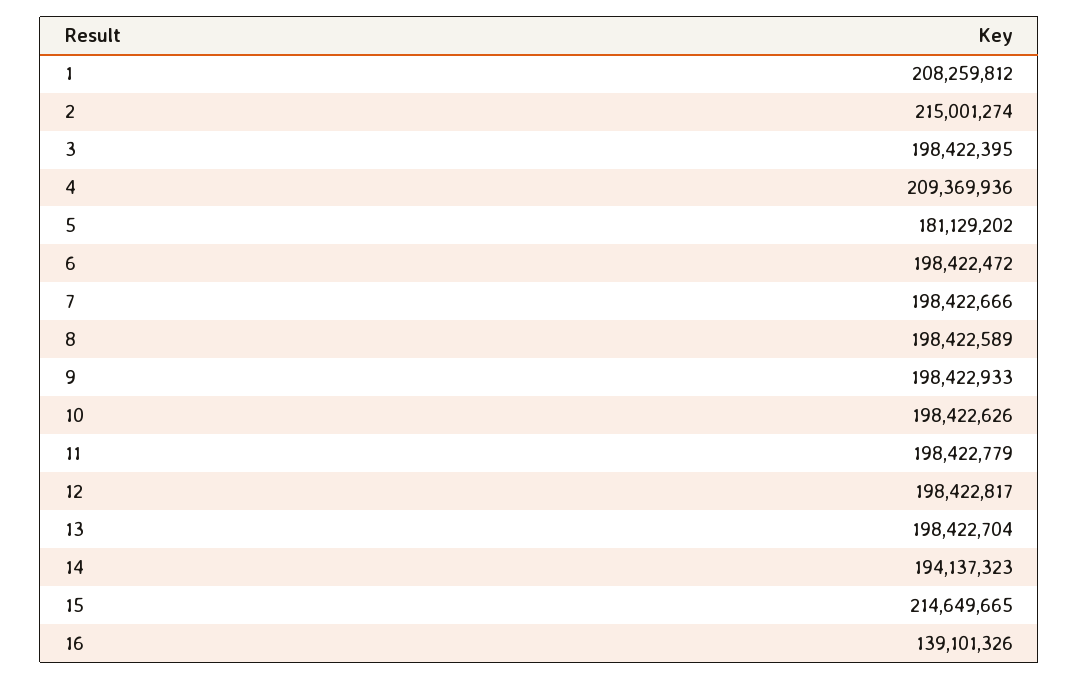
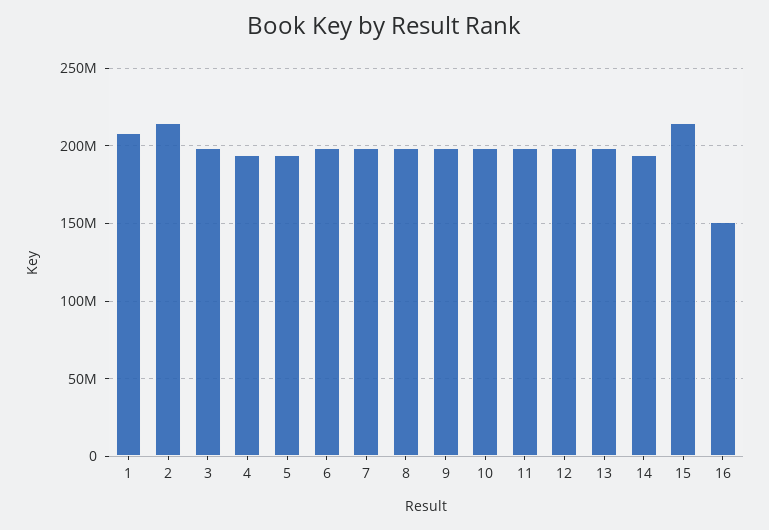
  {
    "1": 208259812,
    "2": 215001274,
    "3": 198422395,
-   "4": 209369936,
+   "4": 195000000,
-   "5": 181129202,
+   "5": 195000000,
    "6": 198422472,
    "7": 198422666,
    "8": 198422589,
    "9": 198422933,
    "10": 198422626,
    "11": 198422779,
    "12": 198422817,
    "13": 198422704,
    "14": 194137323,
    "15": 214649665,
-   "16": 139101326
+   "16": 150000000
  }

